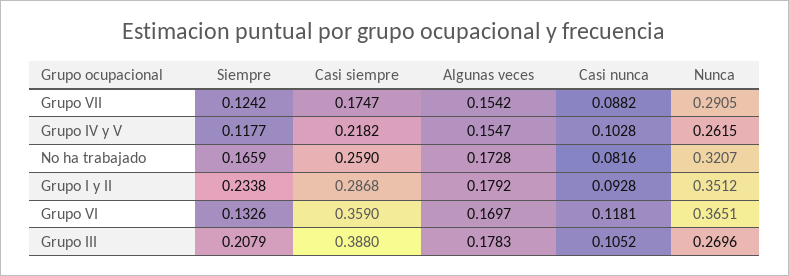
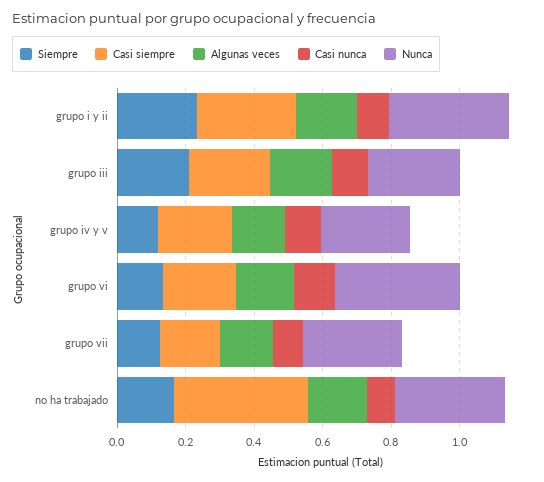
  {
    "Siempre": {
      "Grupo VII": 0.1242,
      "Grupo IV y V": 0.1177,
      "No ha trabajado": 0.1659,
      "Grupo I y II": 0.2338,
      "Grupo VI": 0.1326,
      "Grupo III": 0.2079
    },
    "Casi siempre": {
      "Grupo VII": 0.1747,
      "Grupo IV y V": 0.2182,
-     "No ha trabajado": 0.259,
+     "No ha trabajado": 0.4,
      "Grupo I y II": 0.2868,
-     "Grupo VI": 0.359,
+     "Grupo VI": 0.2,
-     "Grupo III": 0.388
+     "Grupo III": 0.25
    },
    "Algunas veces": {
      "Grupo VII": 0.1542,
      "Grupo IV y V": 0.1547,
      "No ha trabajado": 0.1728,
      "Grupo I y II": 0.1792,
      "Grupo VI": 0.1697,
      "Grupo III": 0.1783
    },
    "Casi nunca": {
      "Grupo VII": 0.0882,
      "Grupo IV y V": 0.1028,
      "No ha trabajado": 0.0816,
      "Grupo I y II": 0.0928,
      "Grupo VI": 0.1181,
      "Grupo III": 0.1052
    },
    "Nunca": {
      "Grupo VII": 0.2905,
      "Grupo IV y V": 0.2615,
      "No ha trabajado": 0.3207,
      "Grupo I y II": 0.3512,
      "Grupo VI": 0.3651,
      "Grupo III": 0.2696
    }
  }

